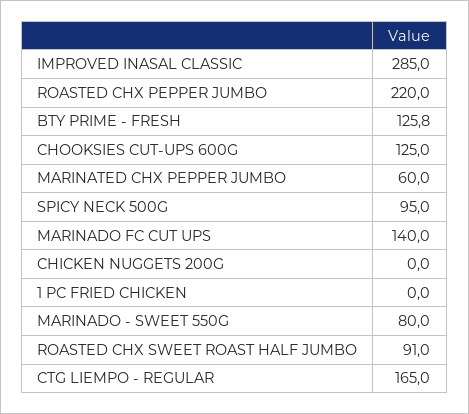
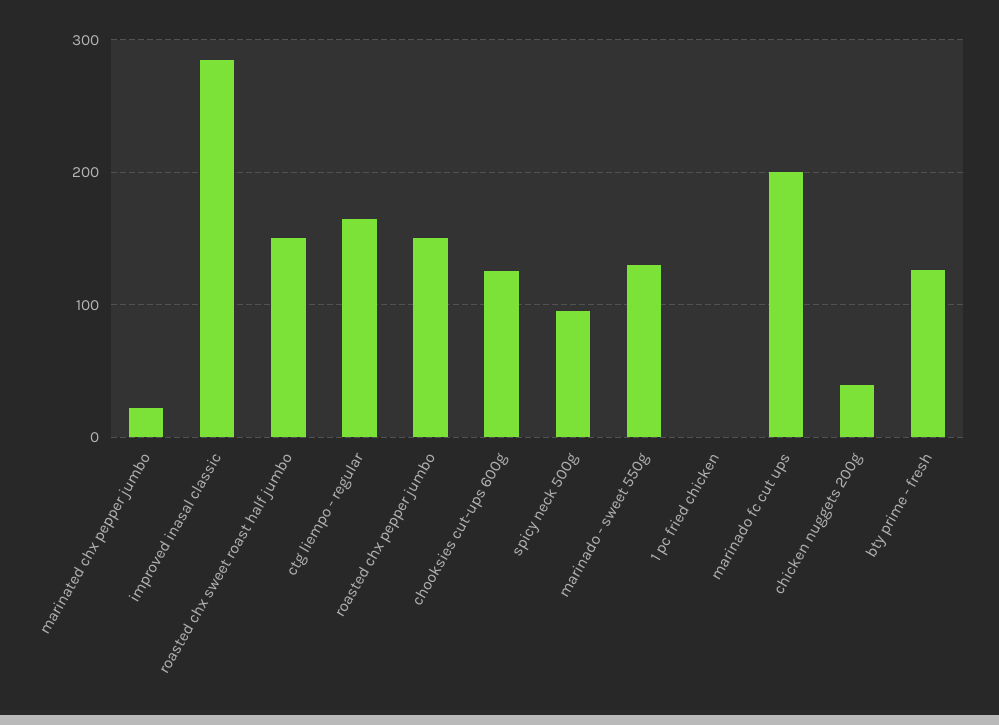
  {
    "IMPROVED INASAL CLASSIC": 285,
-   "ROASTED CHX PEPPER JUMBO": 220,
+   "ROASTED CHX PEPPER JUMBO": 150,
    "BTY PRIME - FRESH": 125.8,
    "CHOOKSIES CUT-UPS 600G": 125,
-   "MARINATED CHX PEPPER JUMBO": 60,
+   "MARINATED CHX PEPPER JUMBO": 20,
    "SPICY NECK 500G": 95,
-   "MARINADO FC CUT UPS": 140,
+   "MARINADO FC CUT UPS": 200,
-   "CHICKEN NUGGETS 200G": 0,
+   "CHICKEN NUGGETS 200G": 40,
    "1 PC FRIED CHICKEN": 0,
-   "MARINADO - SWEET 550G": 80,
+   "MARINADO - SWEET 550G": 130,
-   "ROASTED CHX SWEET ROAST HALF JUMBO": 91,
+   "ROASTED CHX SWEET ROAST HALF JUMBO": 150,
    "CTG LIEMPO - REGULAR": 165
  }

